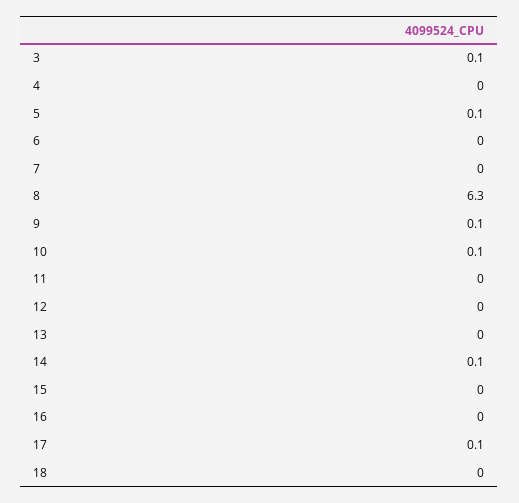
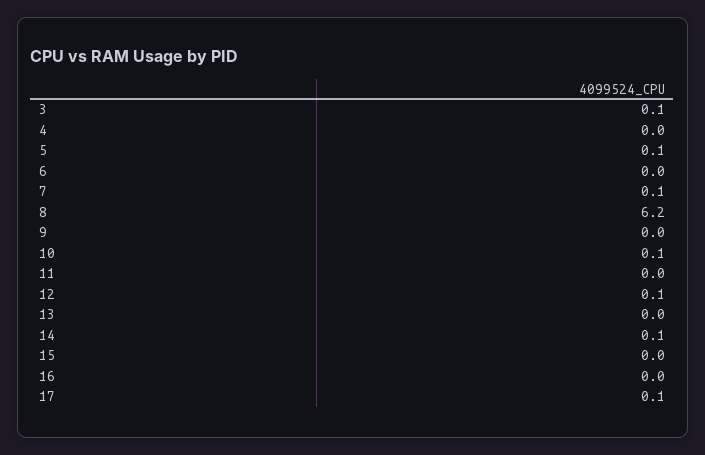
  {
    "3": 0.1,
    "4": 0,
    "5": 0.1,
    "6": 0,
-   "7": 0,
+   "7": 0.1,
-   "8": 6.3,
+   "8": 6.2,
-   "9": 0.1,
+   "9": 0,
    "10": 0.1,
    "11": 0,
-   "12": 0,
+   "12": 0.1,
    "13": 0,
    "14": 0.1,
    "15": 0,
    "16": 0,
-   "17": 0.1,
+   "17": 0.1
-   "18": 0
  }

